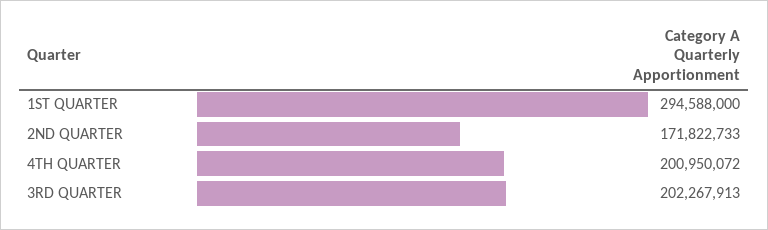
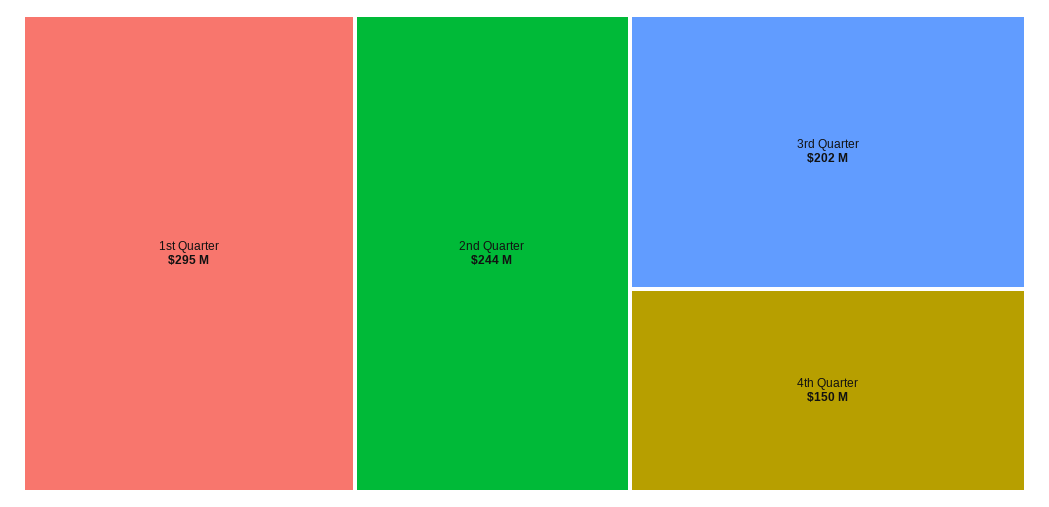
  {
    "1ST QUARTER": 294588000,
-   "2ND QUARTER": 171822733,
+   "2ND QUARTER": 244000000,
-   "4TH QUARTER": 200950072,
+   "4TH QUARTER": 150000000,
    "3RD QUARTER": 202267913
  }

